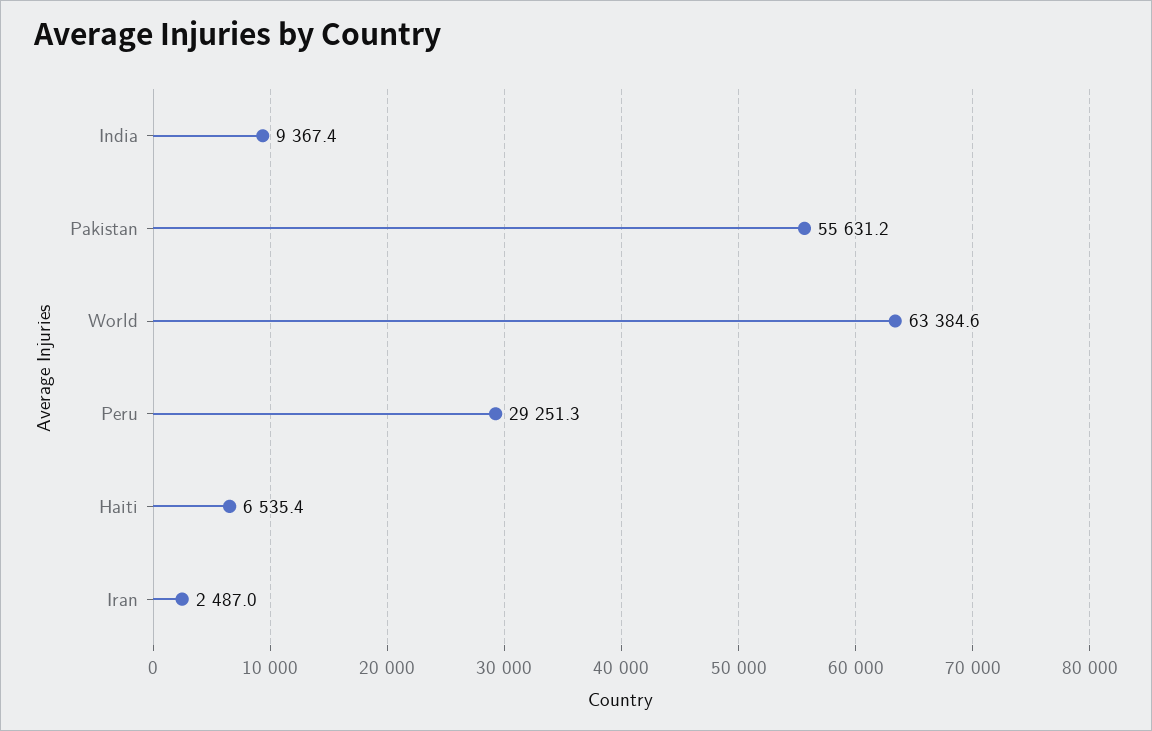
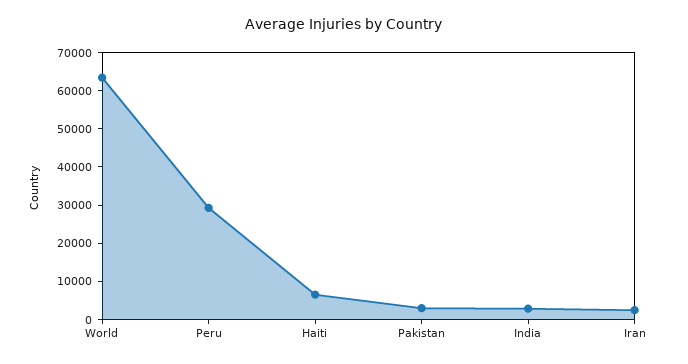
  {
-   "India": 9367.4,
+   "India": 2500,
-   "Pakistan": 55631.2,
+   "Pakistan": 2500,
    "World": 63384.6,
    "Peru": 29251.3,
    "Haiti": 6535.4,
    "Iran": 2487
  }

